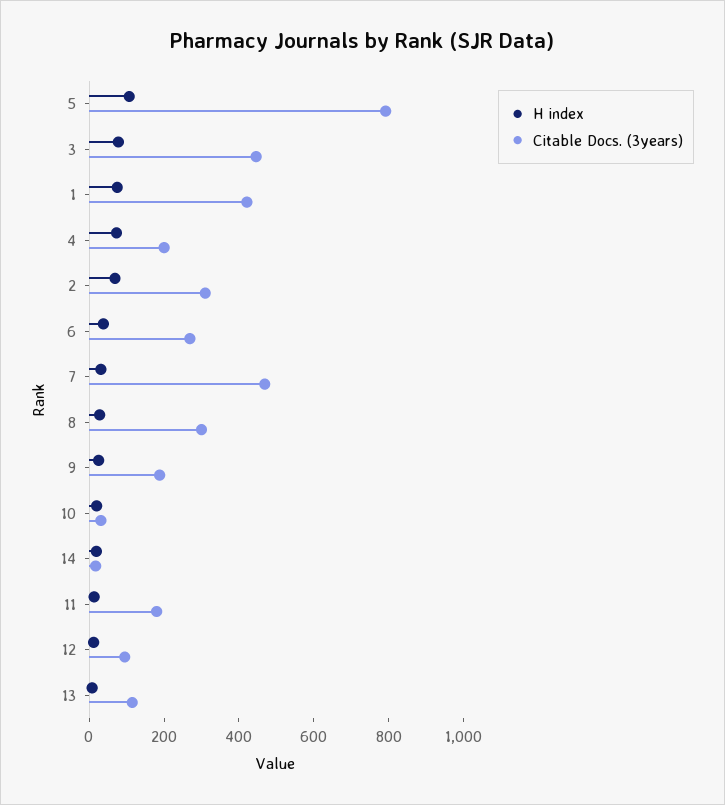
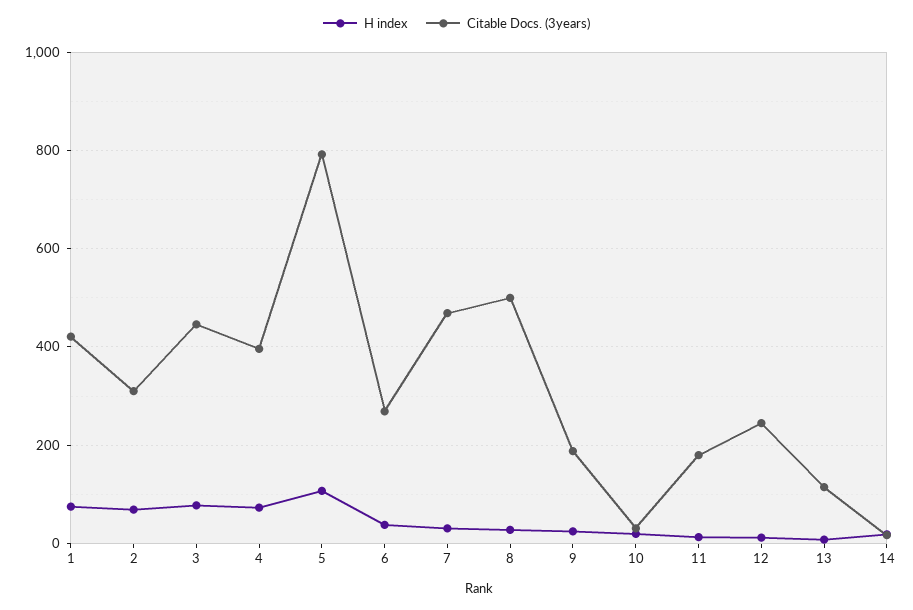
  {
    "H index": {
      "5": 100,
      "3": 80,
      "1": 80,
      "4": 80,
      "2": 60,
      "6": 40,
      "7": 40,
      "8": 20,
      "9": 20,
      "10": 20,
      "14": 20,
      "11": 20,
      "12": 20,
      "13": 0
    },
    "Citable Docs. (3years)": {
      "5": 800,
      "3": 440,
      "1": 420,
-     "4": 200,
+     "4": 400,
      "2": 320,
      "6": 260,
      "7": 460,
-     "8": 300,
+     "8": 500,
      "9": 180,
      "10": 40,
      "14": 20,
      "11": 180,
-     "12": 100,
+     "12": 240,
      "13": 120
    }
  }

